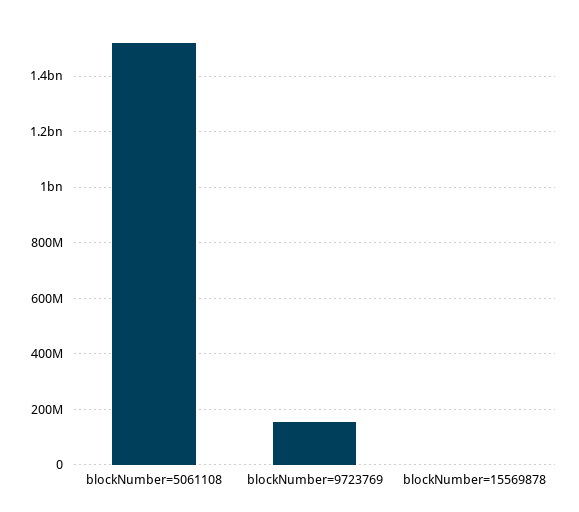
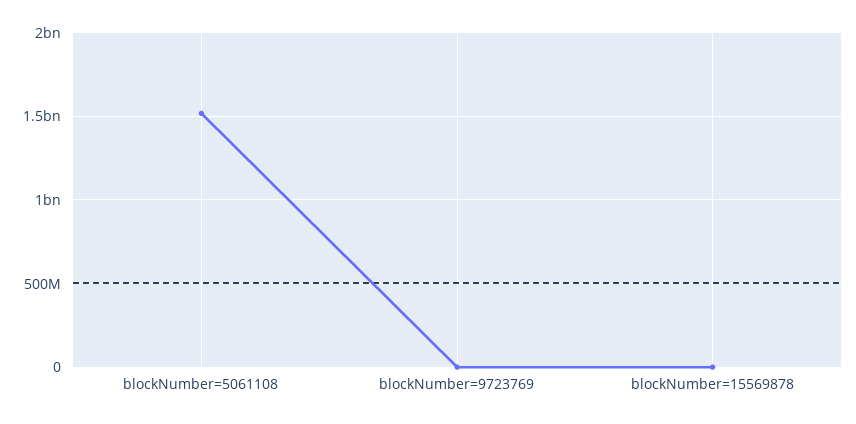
  {
    "blockNumber=5061108": 1525000000,
-   "blockNumber=9723769": 150000000,
+   "blockNumber=9723769": 0,
    "blockNumber=15569878": 0
  }

